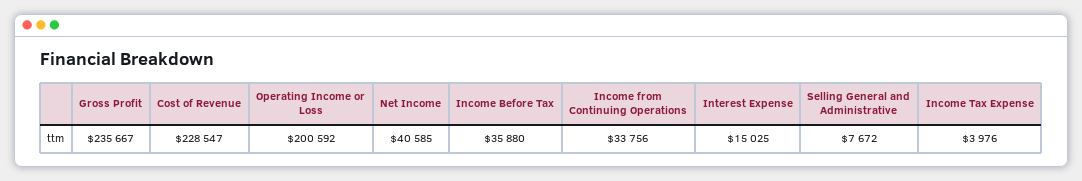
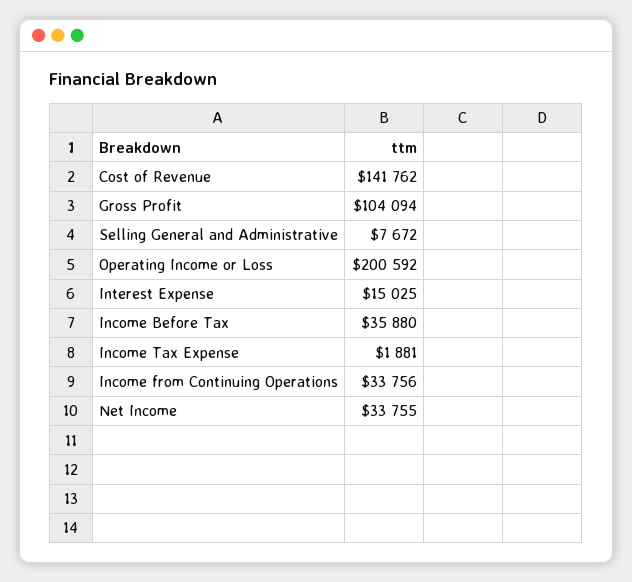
  {
-   "Gross Profit": 235667,
+   "Gross Profit": 104094,
-   "Cost of Revenue": 228547,
+   "Cost of Revenue": 141762,
    "Operating Income or Loss": 200592,
-   "Net Income": 40585,
+   "Net Income": 33755,
    "Income Before Tax": 35880,
    "Income from Continuing Operations": 33756,
    "Interest Expense": 15025,
    "Selling General and Administrative": 7672,
-   "Income Tax Expense": 3976
+   "Income Tax Expense": 1881
  }

